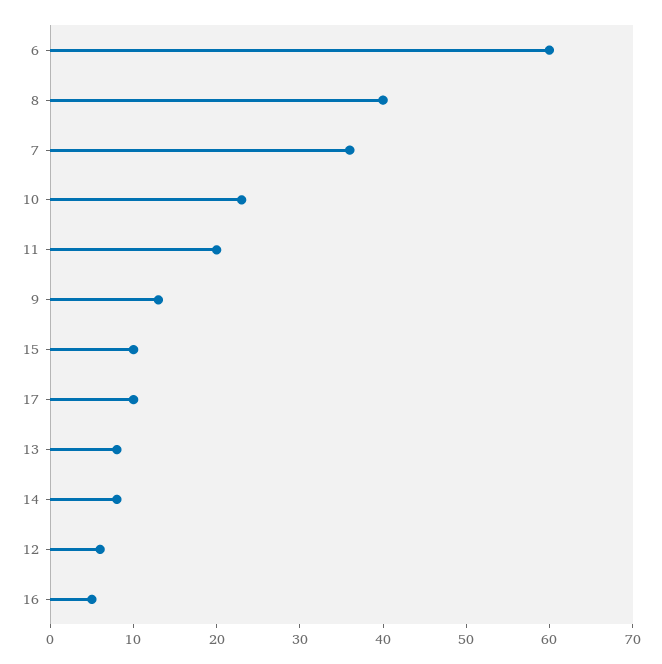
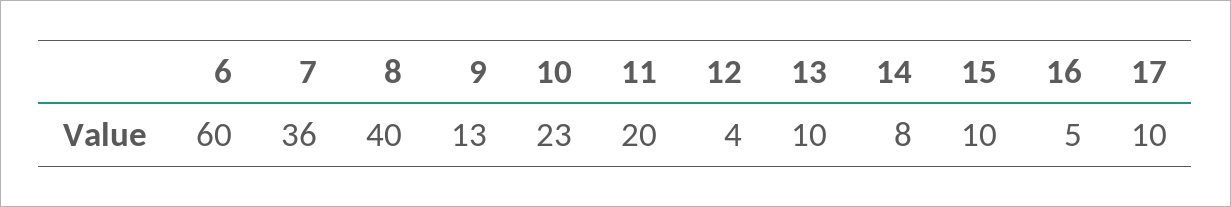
  {
    "6": 60,
    "8": 40,
    "7": 36,
    "10": 23,
    "11": 20,
    "9": 13,
    "15": 10,
    "17": 10,
-   "13": 8,
+   "13": 10,
    "14": 8,
-   "12": 6,
+   "12": 4,
    "16": 5
  }

